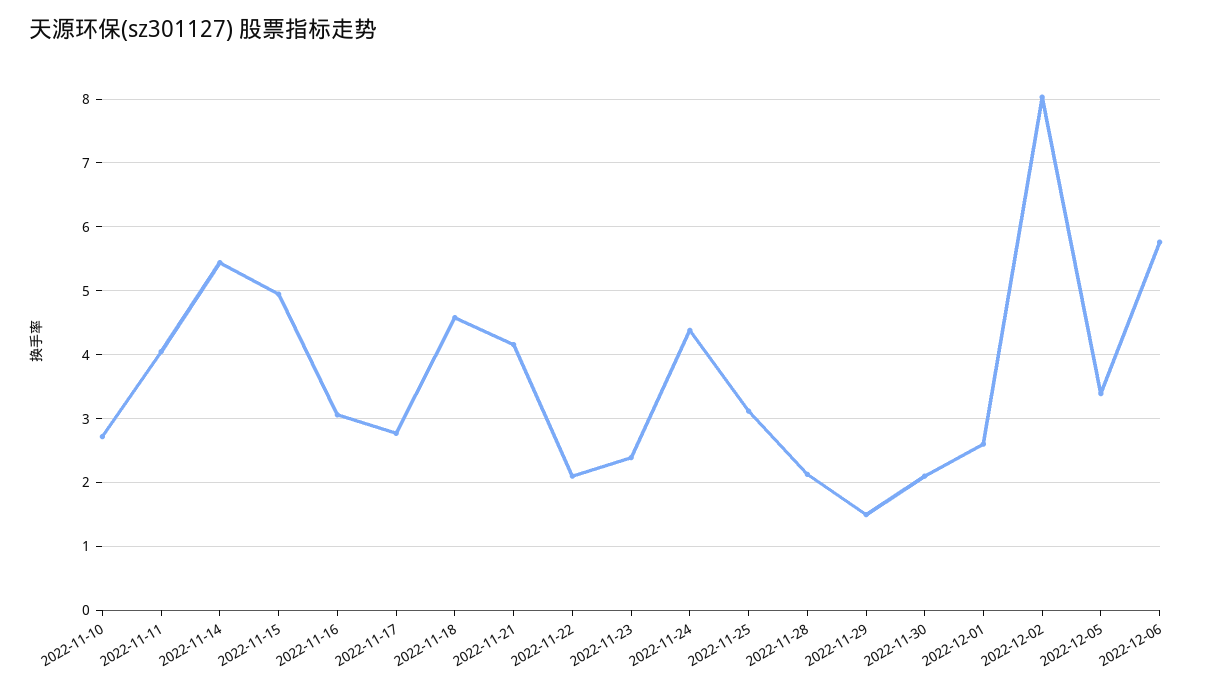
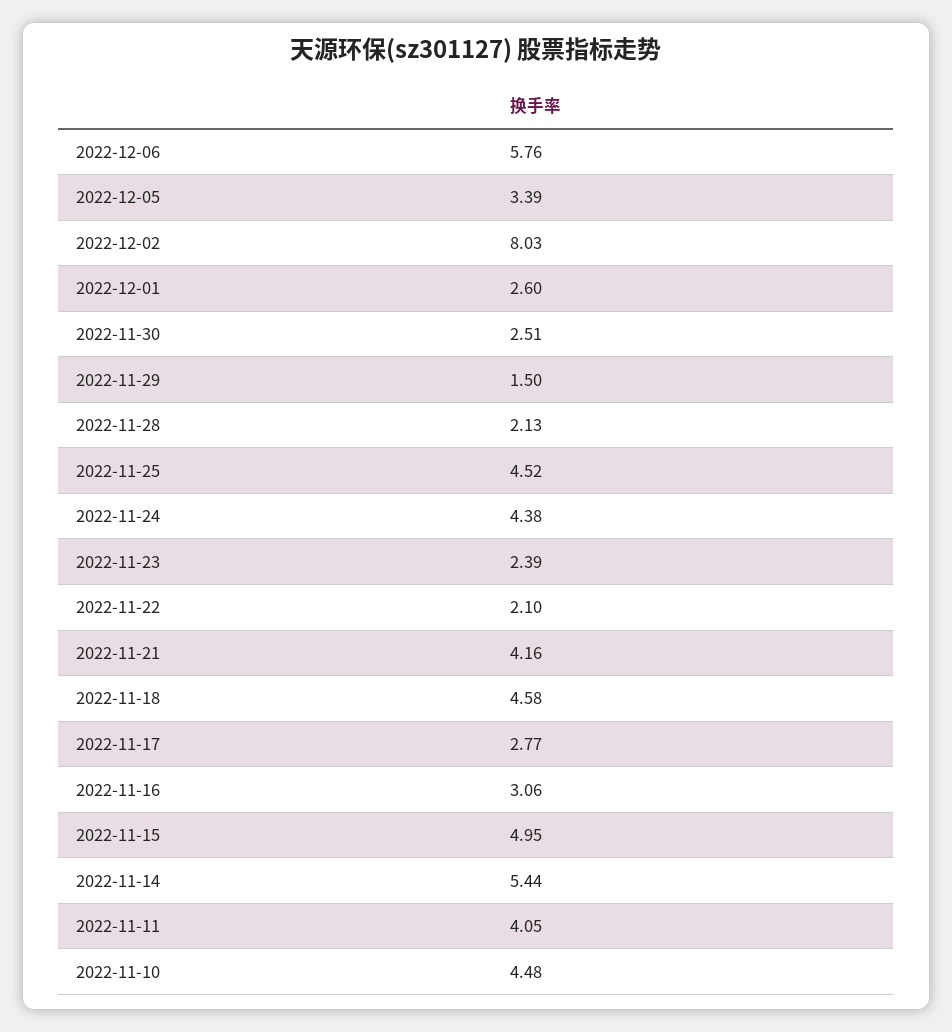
  {
-   "2022-11-10": 2.7,
+   "2022-11-10": 4.48,
    "2022-11-11": 4.05,
    "2022-11-14": 5.44,
    "2022-11-15": 4.95,
    "2022-11-16": 3.06,
    "2022-11-17": 2.77,
    "2022-11-18": 4.58,
    "2022-11-21": 4.16,
    "2022-11-22": 2.1,
    "2022-11-23": 2.39,
    "2022-11-24": 4.38,
-   "2022-11-25": 3.1,
+   "2022-11-25": 4.52,
    "2022-11-28": 2.13,
    "2022-11-29": 1.5,
-   "2022-11-30": 2.1,
+   "2022-11-30": 2.51,
    "2022-12-01": 2.6,
    "2022-12-02": 8.03,
    "2022-12-05": 3.39,
    "2022-12-06": 5.76
  }

